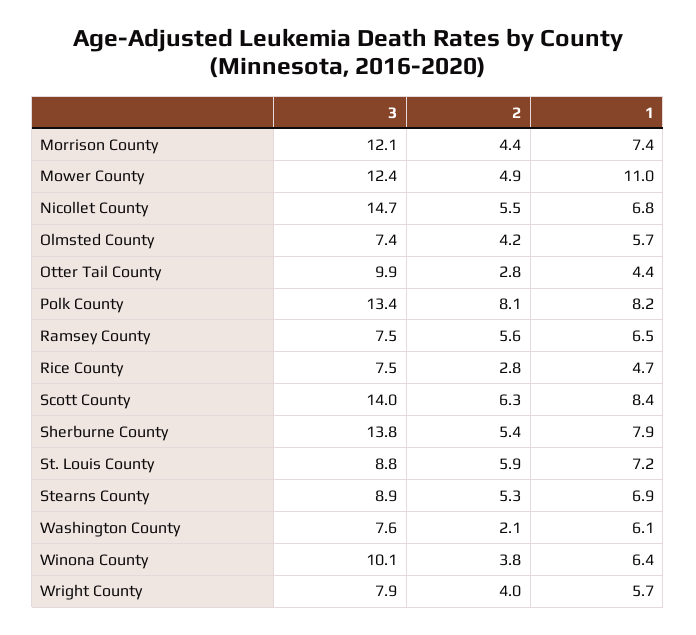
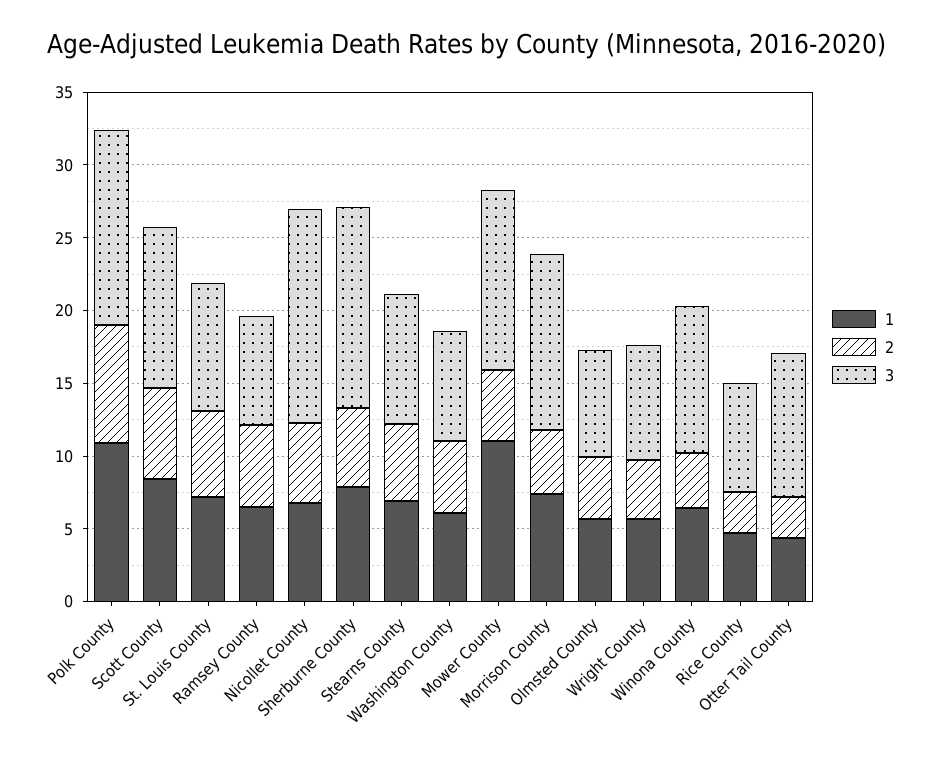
  {
    "3": {
      "Morrison County": 12.1,
      "Mower County": 12.4,
      "Nicollet County": 14.7,
      "Olmsted County": 7.4,
      "Otter Tail County": 9.9,
      "Polk County": 13.4,
      "Ramsey County": 7.5,
      "Rice County": 7.5,
-     "Scott County": 14,
+     "Scott County": 11,
      "Sherburne County": 13.8,
      "St. Louis County": 8.8,
      "Stearns County": 8.9,
      "Washington County": 7.6,
      "Winona County": 10.1,
      "Wright County": 7.9
    },
    "2": {
      "Morrison County": 4.4,
      "Mower County": 4.9,
      "Nicollet County": 5.5,
      "Olmsted County": 4.2,
      "Otter Tail County": 2.8,
      "Polk County": 8.1,
      "Ramsey County": 5.6,
      "Rice County": 2.8,
      "Scott County": 6.3,
      "Sherburne County": 5.4,
      "St. Louis County": 5.9,
      "Stearns County": 5.3,
-     "Washington County": 2.1,
+     "Washington County": 5,
      "Winona County": 3.8,
      "Wright County": 4
    },
    "1": {
      "Morrison County": 7.4,
      "Mower County": 11,
      "Nicollet County": 6.8,
      "Olmsted County": 5.7,
      "Otter Tail County": 4.4,
-     "Polk County": 8.2,
+     "Polk County": 11,
      "Ramsey County": 6.5,
      "Rice County": 4.7,
      "Scott County": 8.4,
      "Sherburne County": 7.9,
      "St. Louis County": 7.2,
      "Stearns County": 6.9,
      "Washington County": 6.1,
      "Winona County": 6.4,
      "Wright County": 5.7
    }
  }

